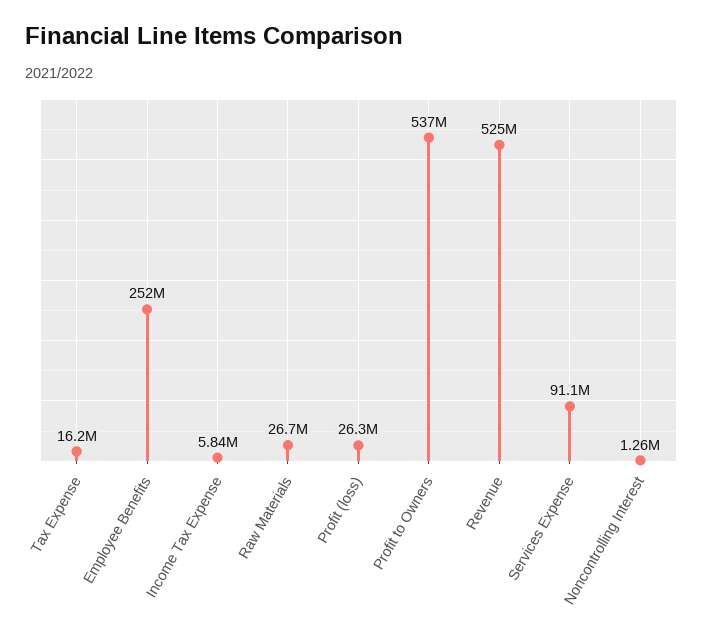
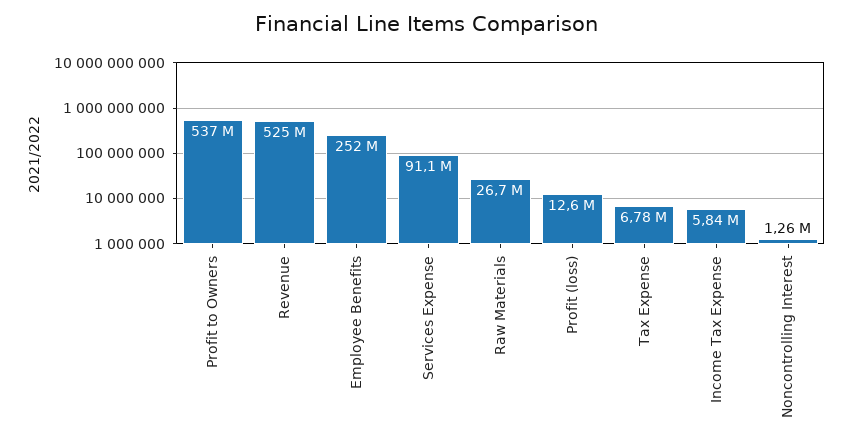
  {
-   "Tax Expense": 16200000,
+   "Tax Expense": 6780000,
    "Employee Benefits": 252000000,
    "Income Tax Expense": 5840000,
    "Raw Materials": 26700000,
-   "Profit (loss)": 26300000,
+   "Profit (loss)": 12600000,
    "Profit to Owners": 537000000,
    "Revenue": 525000000,
    "Services Expense": 91100000,
    "Noncontrolling Interest": 1260000
  }

